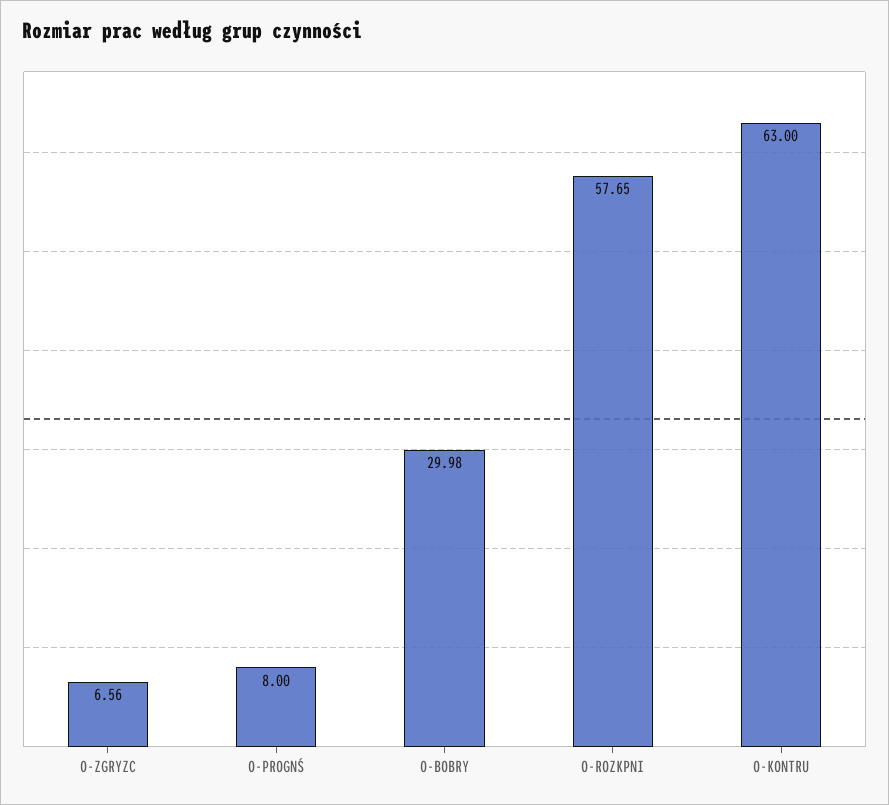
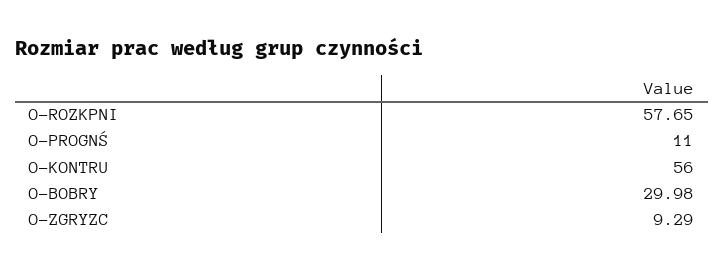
  {
-   "O-ZGRYZC": 6.56,
+   "O-ZGRYZC": 9.29,
-   "O-PROGNŚ": 8,
+   "O-PROGNŚ": 11,
    "O-BOBRY": 29.98,
    "O-ROZKPNI": 57.65,
-   "O-KONTRU": 63
+   "O-KONTRU": 56
  }

